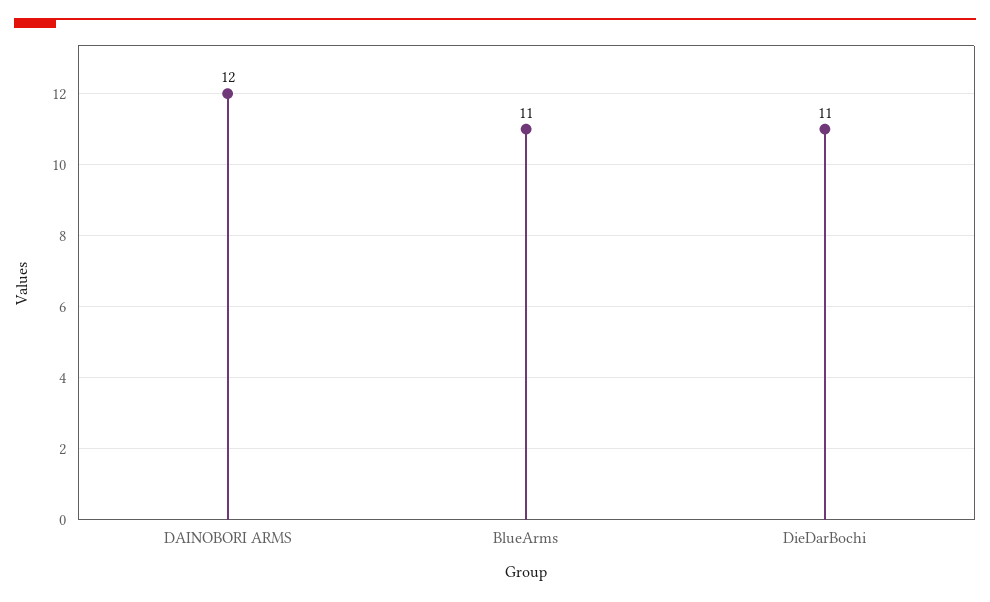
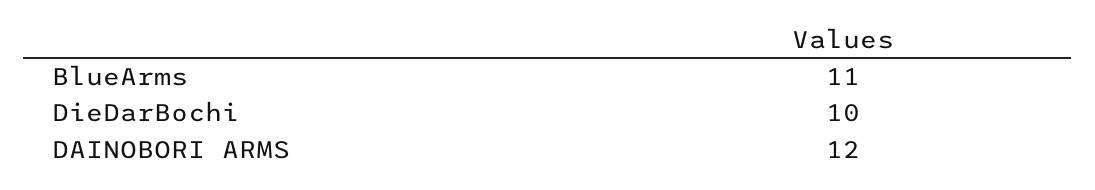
  {
    "DAINOBORI ARMS": 12,
    "BlueArms": 11,
-   "DieDarBochi": 11
+   "DieDarBochi": 10
  }

